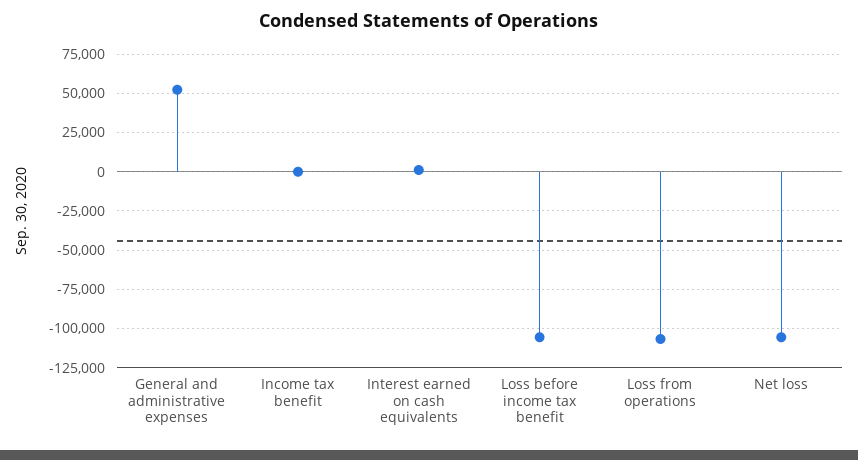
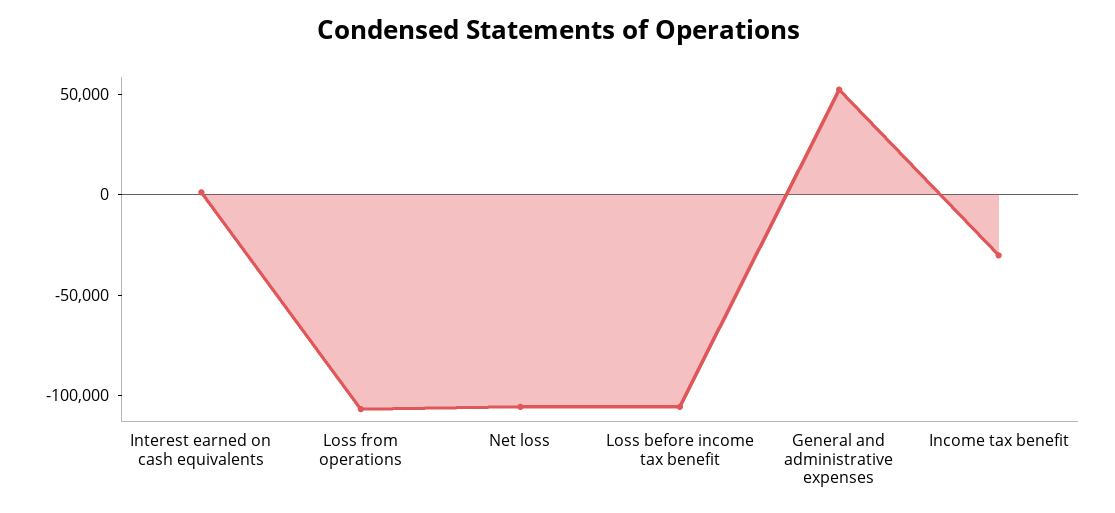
  {
    "General and administrative expenses": 50000,
-   "Income tax benefit": 0,
+   "Income tax benefit": -30000,
    "Interest earned on cash equivalents": 0,
    "Loss before income tax benefit": -105000,
    "Loss from operations": -105000,
    "Net loss": -105000
  }

